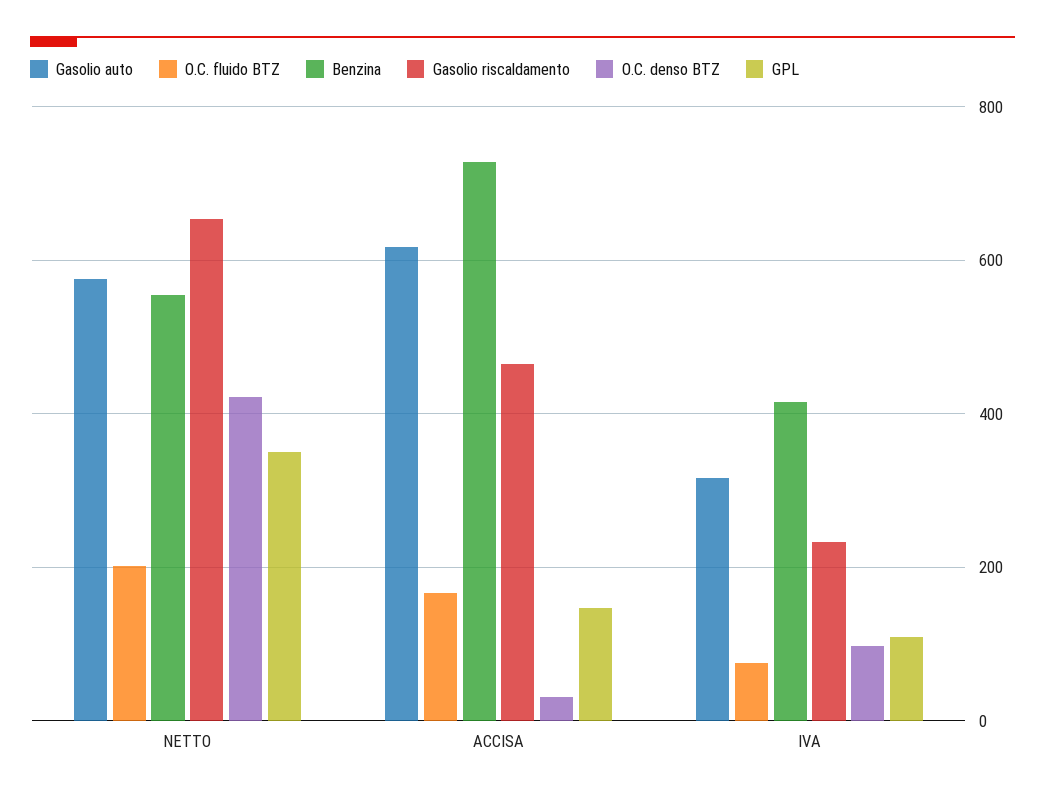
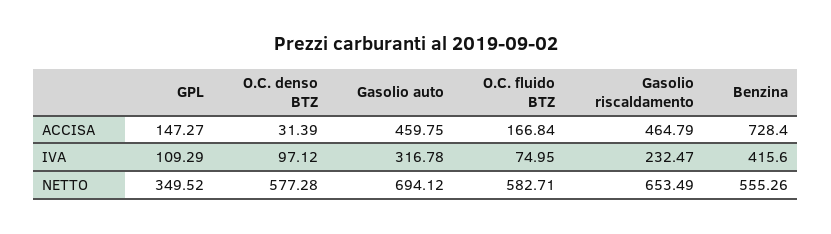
  {
    "Gasolio auto": {
-     "NETTO": 580,
+     "NETTO": 694.12,
-     "ACCISA": 620,
+     "ACCISA": 459.75,
      "IVA": 316.78
    },
    "O.C. fluido BTZ": {
-     "NETTO": 200,
+     "NETTO": 582.71,
      "ACCISA": 166.84,
      "IVA": 74.95
    },
    "Benzina": {
      "NETTO": 555.26,
      "ACCISA": 728.4,
      "IVA": 415.6
    },
    "Gasolio riscaldamento": {
      "NETTO": 653.49,
      "ACCISA": 464.79,
      "IVA": 232.47
    },
    "O.C. denso BTZ": {
-     "NETTO": 420,
+     "NETTO": 577.28,
      "ACCISA": 31.39,
      "IVA": 97.12
    },
    "GPL": {
      "NETTO": 349.52,
      "ACCISA": 147.27,
      "IVA": 109.29
    }
  }

